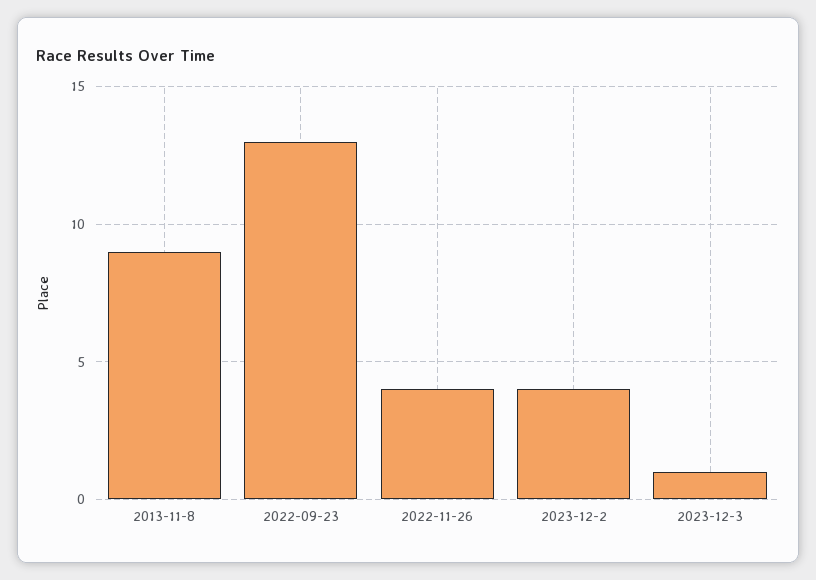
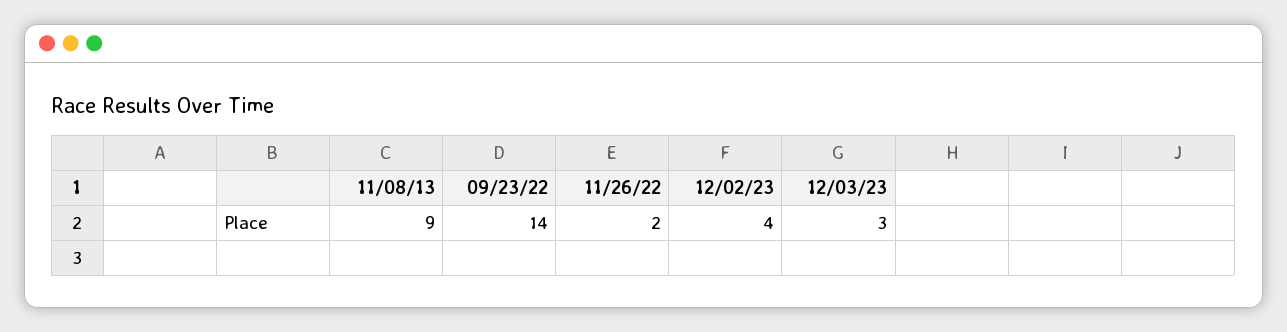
  {
    "2013-11-8": 9,
-   "2022-09-23": 13,
+   "2022-09-23": 14,
-   "2022-11-26": 4,
+   "2022-11-26": 2,
    "2023-12-2": 4,
-   "2023-12-3": 1
+   "2023-12-3": 3
  }

